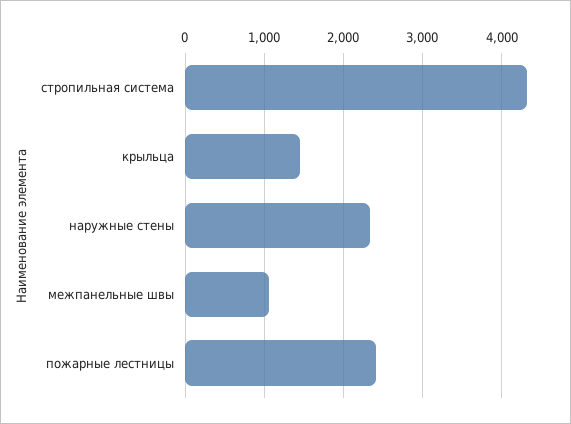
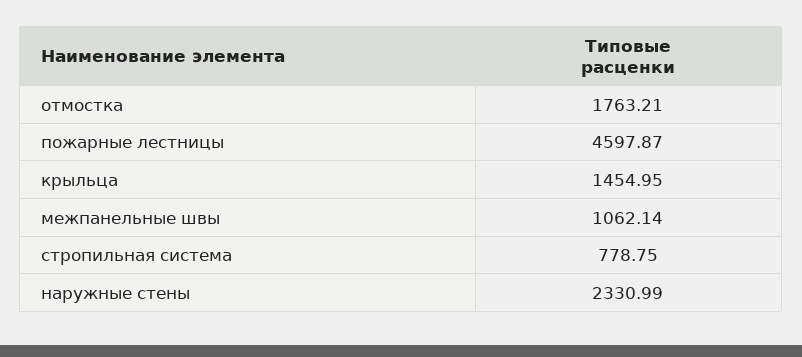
  {
-   "стропильная система": 4300,
+   "стропильная система": 778.75,
    "крыльца": 1454.95,
    "наружные стены": 2330.99,
    "межпанельные швы": 1062.14,
-   "пожарные лестницы": 2400
+   "пожарные лестницы": 4597.87,
+   "отмостка": 1763.21
  }

